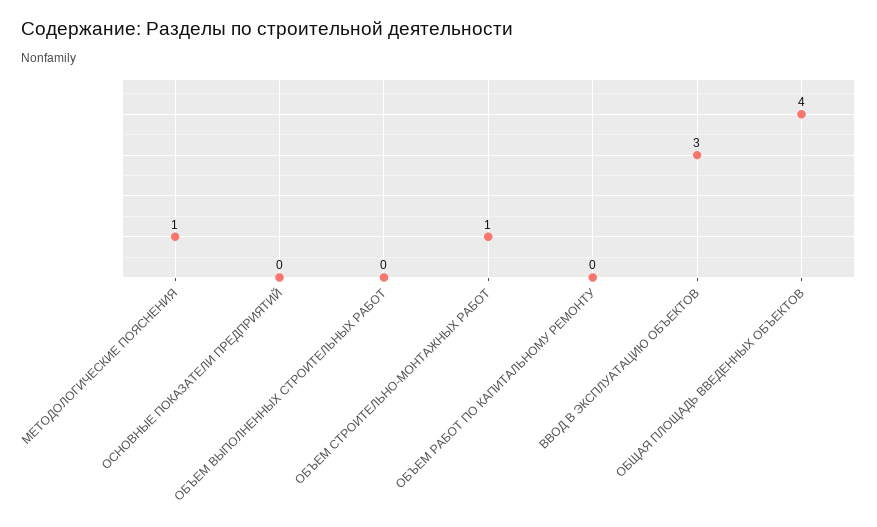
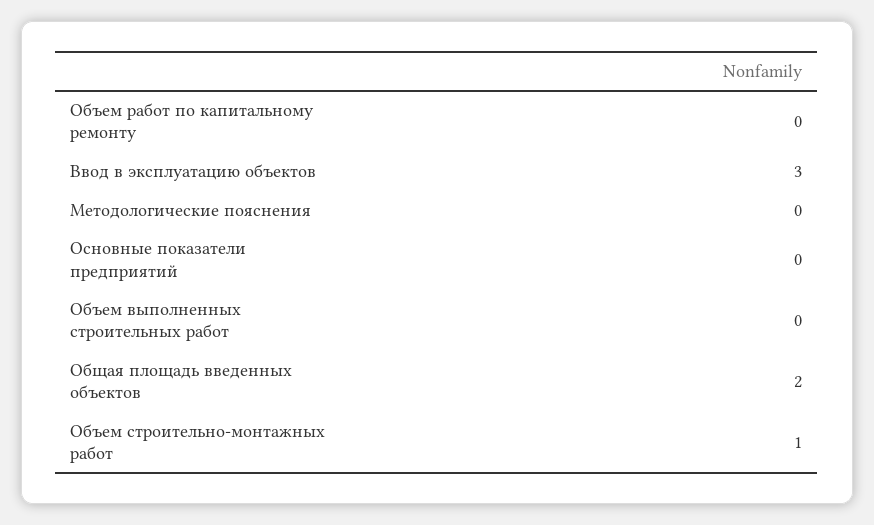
  {
-   "МЕТОДОЛОГИЧЕСКИЕ ПОЯСНЕНИЯ": 1,
+   "МЕТОДОЛОГИЧЕСКИЕ ПОЯСНЕНИЯ": 0,
    "ОСНОВНЫЕ ПОКАЗАТЕЛИ ПРЕДПРИЯТИЙ": 0,
    "ОБЪЕМ ВЫПОЛНЕННЫХ СТРОИТЕЛЬНЫХ РАБОТ": 0,
    "ОБЪЕМ СТРОИТЕЛЬНО-МОНТАЖНЫХ РАБОТ": 1,
    "ОБЪЕМ РАБОТ ПО КАПИТАЛЬНОМУ РЕМОНТУ": 0,
    "ВВОД В ЭКСПЛУАТАЦИЮ ОБЪЕКТОВ": 3,
-   "ОБЩАЯ ПЛОЩАДЬ ВВЕДЕННЫХ ОБЪЕКТОВ": 4
+   "ОБЩАЯ ПЛОЩАДЬ ВВЕДЕННЫХ ОБЪЕКТОВ": 2
  }

